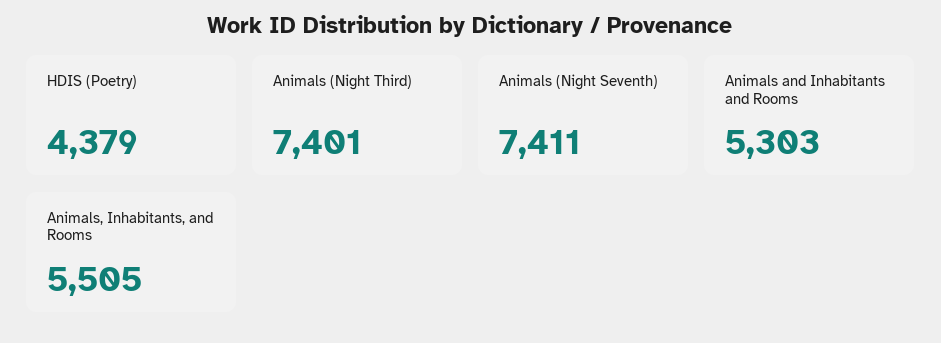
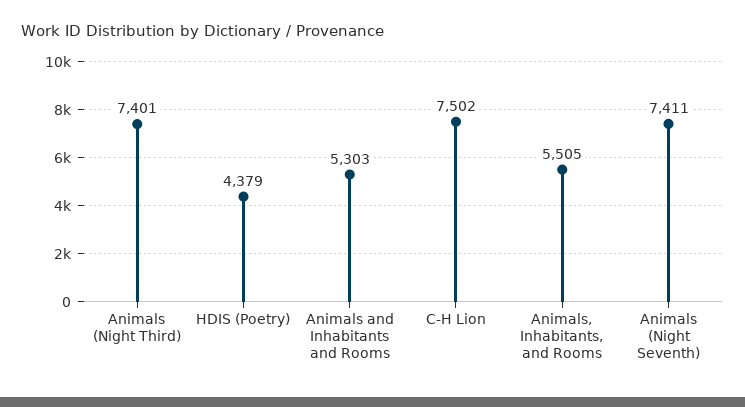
  {
    "HDIS (Poetry)": 4379,
    "Animals (Night Third)": 7401,
    "Animals (Night Seventh)": 7411,
    "Animals and Inhabitants and Rooms": 5303,
-   "Animals, Inhabitants, and Rooms": 5505
+   "Animals, Inhabitants, and Rooms": 5505,
+   "C-H Lion": 7502
  }

